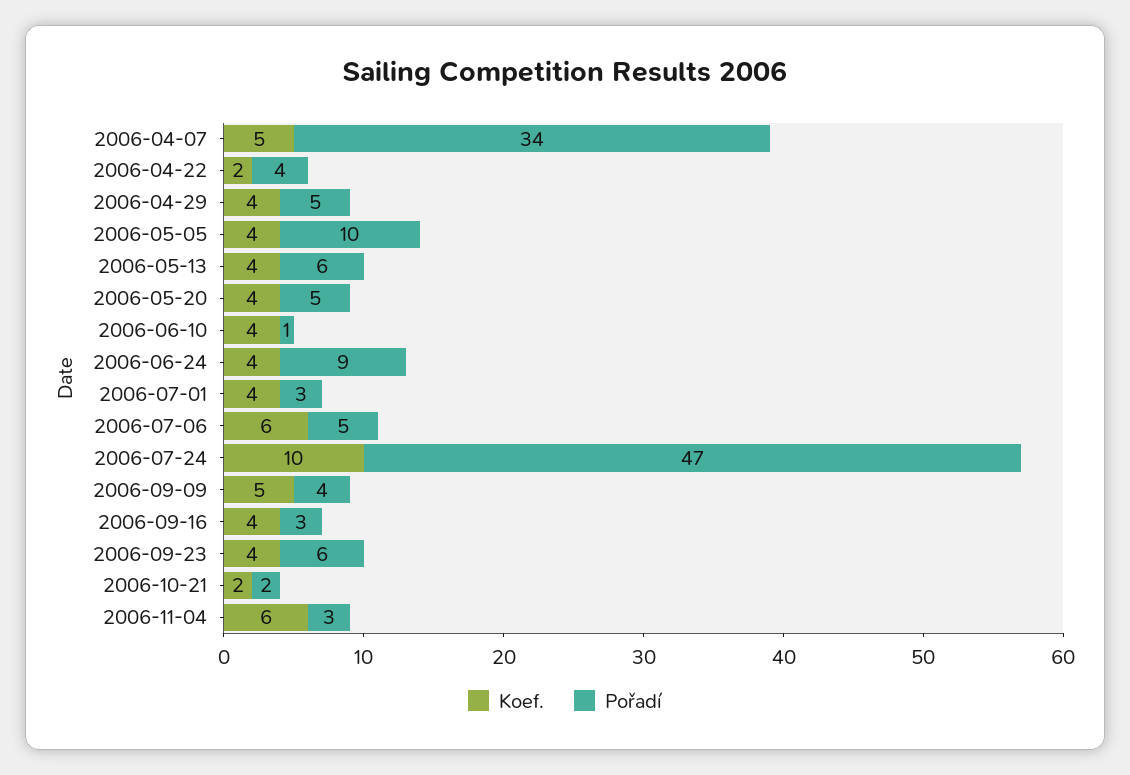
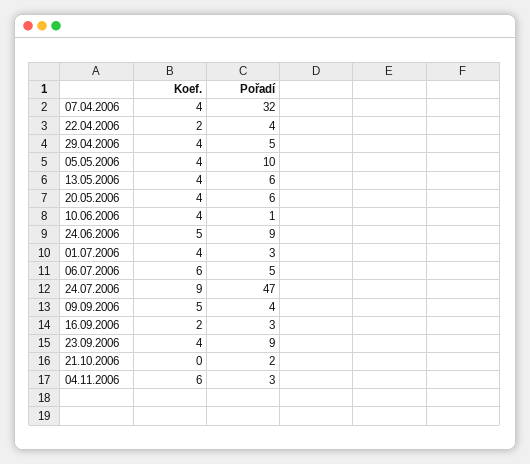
  {
    "Koef.": {
-     "2006-04-07": 5,
+     "2006-04-07": 4,
      "2006-04-22": 2,
      "2006-04-29": 4,
      "2006-05-05": 4,
      "2006-05-13": 4,
      "2006-05-20": 4,
      "2006-06-10": 4,
-     "2006-06-24": 4,
+     "2006-06-24": 5,
      "2006-07-01": 4,
      "2006-07-06": 6,
-     "2006-07-24": 10,
+     "2006-07-24": 9,
      "2006-09-09": 5,
-     "2006-09-16": 4,
+     "2006-09-16": 2,
      "2006-09-23": 4,
-     "2006-10-21": 2,
+     "2006-10-21": 0,
      "2006-11-04": 6
    },
    "Pořadí": {
-     "2006-04-07": 34,
+     "2006-04-07": 32,
      "2006-04-22": 4,
      "2006-04-29": 5,
      "2006-05-05": 10,
      "2006-05-13": 6,
-     "2006-05-20": 5,
+     "2006-05-20": 6,
      "2006-06-10": 1,
      "2006-06-24": 9,
      "2006-07-01": 3,
      "2006-07-06": 5,
      "2006-07-24": 47,
      "2006-09-09": 4,
      "2006-09-16": 3,
-     "2006-09-23": 6,
+     "2006-09-23": 9,
      "2006-10-21": 2,
      "2006-11-04": 3
    }
  }

